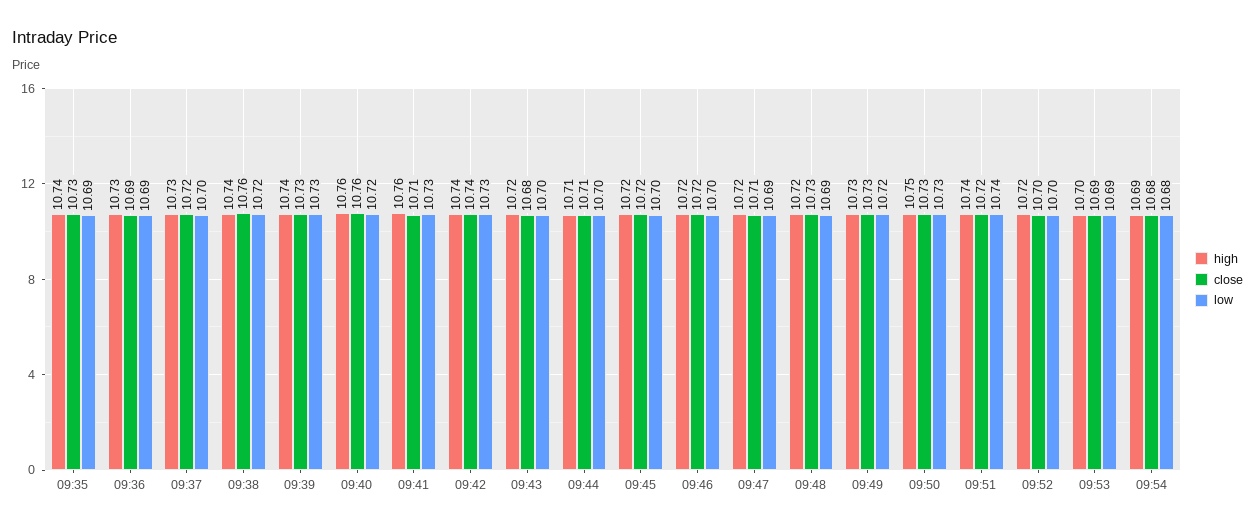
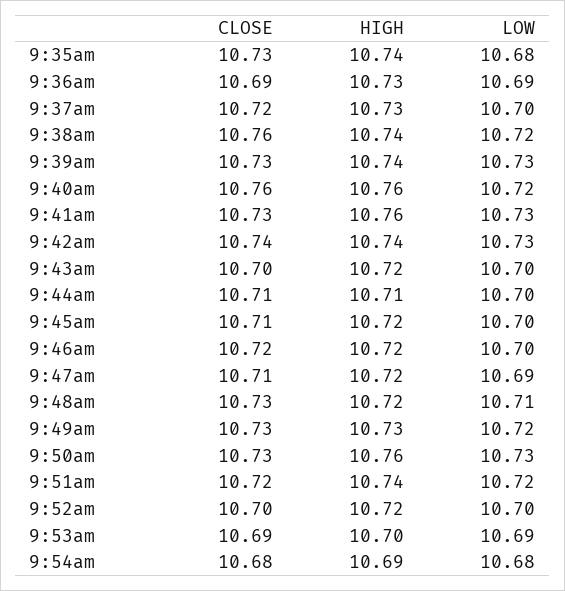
  {
    "high": {
      "09:35": 10.74,
      "09:36": 10.73,
      "09:37": 10.73,
      "09:38": 10.74,
      "09:39": 10.74,
      "09:40": 10.76,
      "09:41": 10.76,
      "09:42": 10.74,
      "09:43": 10.72,
      "09:44": 10.71,
      "09:45": 10.72,
      "09:46": 10.72,
      "09:47": 10.72,
      "09:48": 10.72,
      "09:49": 10.73,
-     "09:50": 10.75,
+     "09:50": 10.76,
      "09:51": 10.74,
      "09:52": 10.72,
      "09:53": 10.7,
      "09:54": 10.69
    },
    "close": {
      "09:35": 10.73,
      "09:36": 10.69,
      "09:37": 10.72,
      "09:38": 10.76,
      "09:39": 10.73,
      "09:40": 10.76,
-     "09:41": 10.71,
+     "09:41": 10.73,
      "09:42": 10.74,
-     "09:43": 10.68,
+     "09:43": 10.7,
      "09:44": 10.71,
-     "09:45": 10.72,
+     "09:45": 10.71,
      "09:46": 10.72,
      "09:47": 10.71,
      "09:48": 10.73,
      "09:49": 10.73,
      "09:50": 10.73,
      "09:51": 10.72,
      "09:52": 10.7,
      "09:53": 10.69,
      "09:54": 10.68
    },
    "low": {
-     "09:35": 10.69,
+     "09:35": 10.68,
      "09:36": 10.69,
      "09:37": 10.7,
      "09:38": 10.72,
      "09:39": 10.73,
      "09:40": 10.72,
      "09:41": 10.73,
      "09:42": 10.73,
      "09:43": 10.7,
      "09:44": 10.7,
      "09:45": 10.7,
      "09:46": 10.7,
      "09:47": 10.69,
-     "09:48": 10.69,
+     "09:48": 10.71,
      "09:49": 10.72,
      "09:50": 10.73,
-     "09:51": 10.74,
+     "09:51": 10.72,
      "09:52": 10.7,
      "09:53": 10.69,
      "09:54": 10.68
    }
  }

